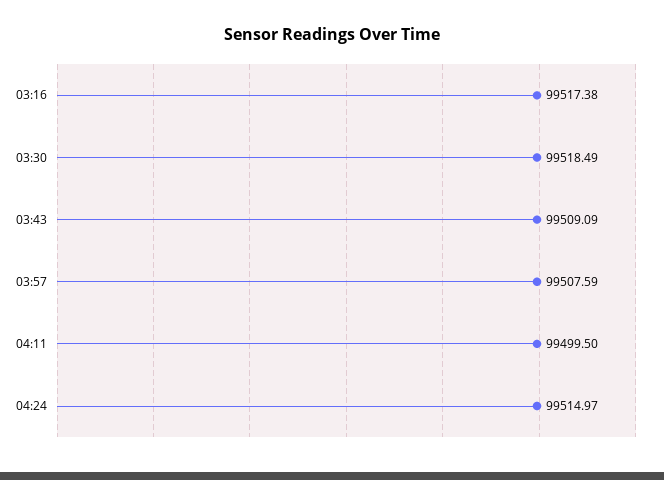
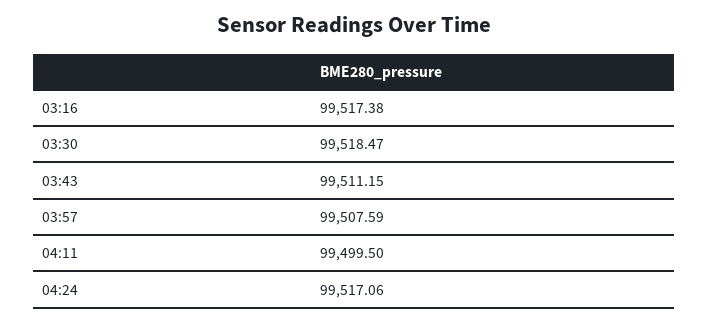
  {
    "03:16": 99517.38,
-   "03:30": 99518.49,
+   "03:30": 99518.47,
-   "03:43": 99509.09,
+   "03:43": 99511.15,
    "03:57": 99507.59,
    "04:11": 99499.5,
-   "04:24": 99514.97
+   "04:24": 99517.06
  }

